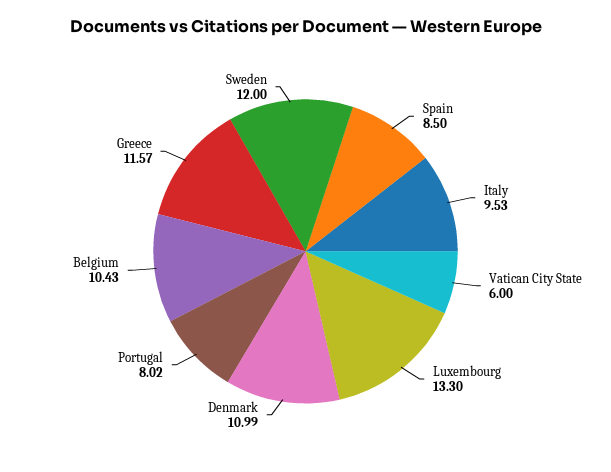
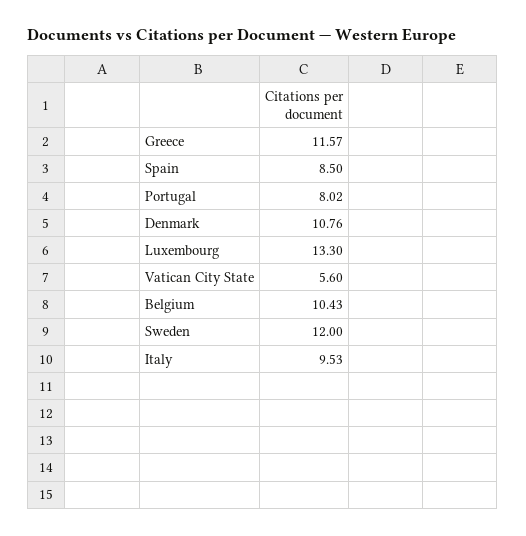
  {
    "Spain": 8.5,
    "Italy": 9.53,
-   "Vatican City State": 6,
+   "Vatican City State": 5.6,
    "Luxembourg": 13.3,
-   "Denmark": 10.99,
+   "Denmark": 10.76,
    "Portugal": 8.02,
    "Belgium": 10.43,
    "Greece": 11.57,
    "Sweden": 12
  }

